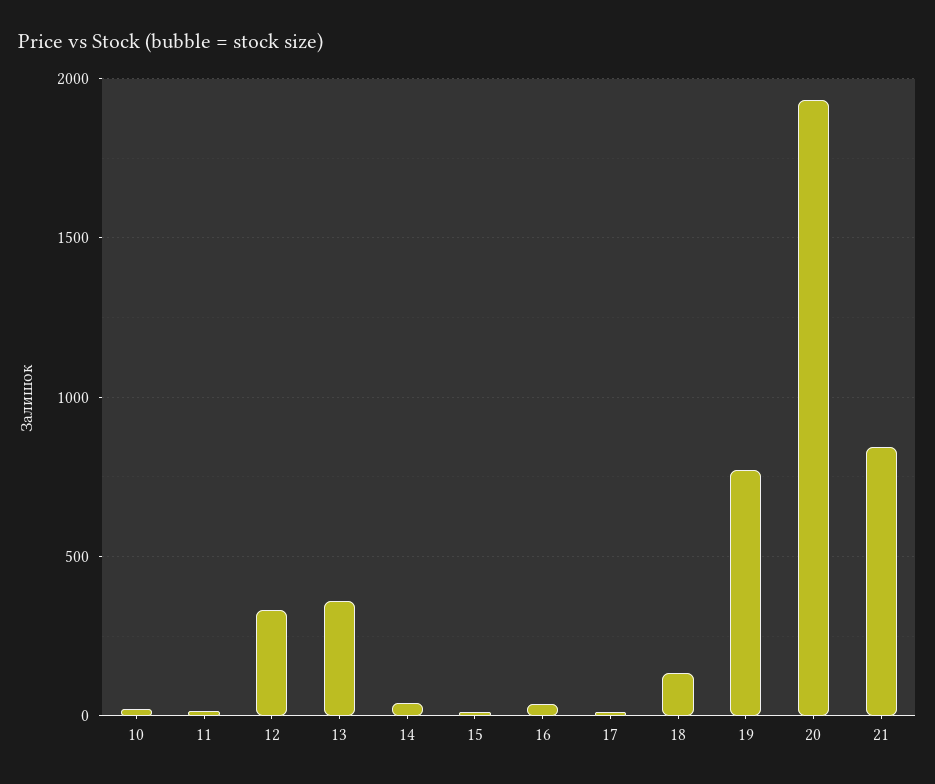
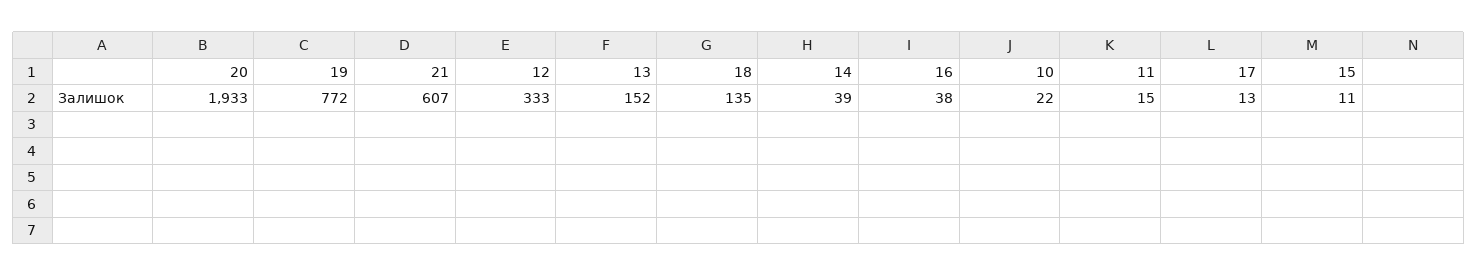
  {
    "10": 22,
    "11": 15,
    "12": 333,
-   "13": 350,
+   "13": 152,
    "14": 39,
    "15": 11,
    "16": 38,
    "17": 13,
    "18": 135,
    "19": 772,
    "20": 1933,
-   "21": 850
+   "21": 607
  }

